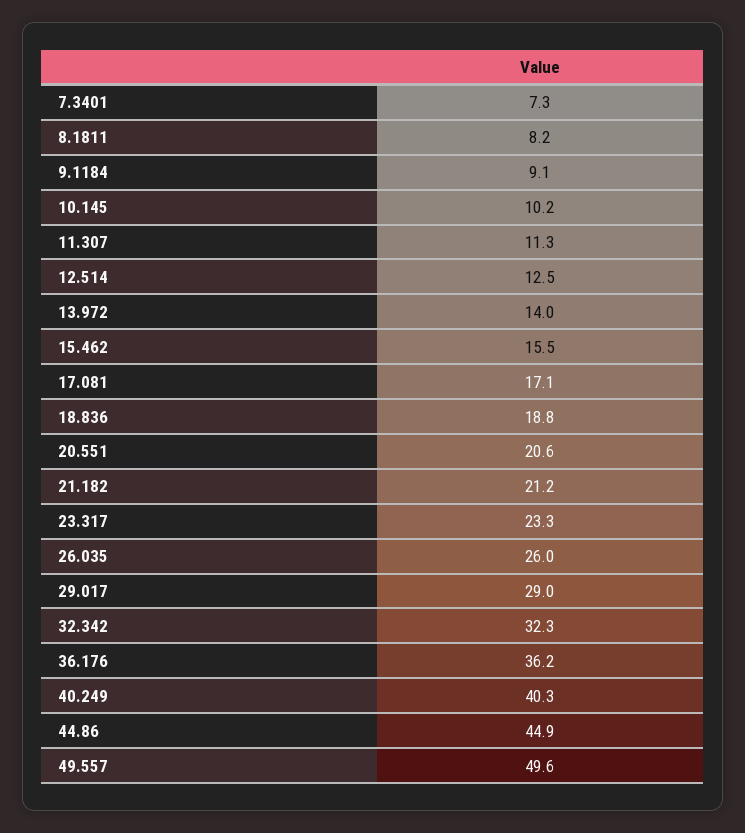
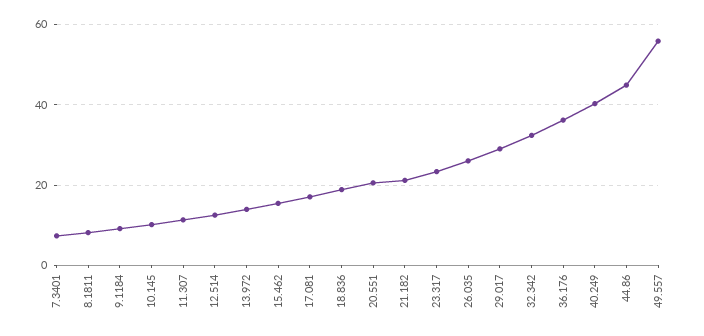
  {
    "7.3401": 7.3,
    "8.1811": 8.2,
    "9.1184": 9.1,
    "10.145": 10.2,
    "11.307": 11.3,
    "12.514": 12.5,
    "13.972": 14,
    "15.462": 15.5,
    "17.081": 17.1,
    "18.836": 18.8,
    "20.551": 20.6,
    "21.182": 21.2,
    "23.317": 23.3,
    "26.035": 26,
    "29.017": 29,
    "32.342": 32.3,
    "36.176": 36.2,
    "40.249": 40.3,
    "44.86": 44.9,
-   "49.557": 49.6
+   "49.557": 56
  }

